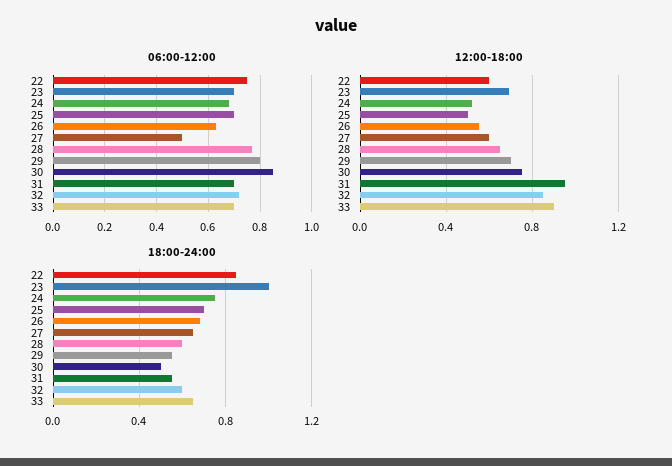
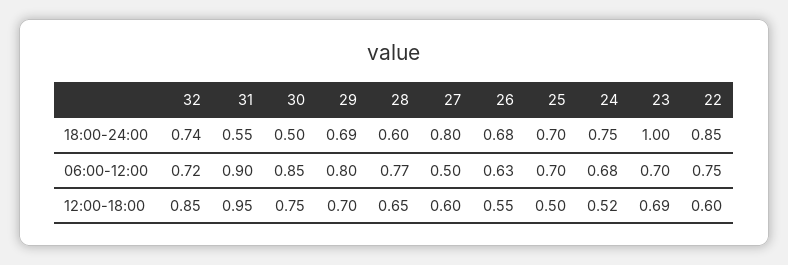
  {
    "06:00-12:00": {
      "22": 0.75,
      "23": 0.7,
      "24": 0.68,
      "25": 0.7,
      "26": 0.63,
      "27": 0.5,
      "28": 0.77,
      "29": 0.8,
      "30": 0.85,
-     "31": 0.7,
+     "31": 0.9,
-     "32": 0.72,
+     "32": 0.72
-     "33": 0.7
    },
    "12:00-18:00": {
      "22": 0.6,
      "23": 0.69,
      "24": 0.52,
      "25": 0.5,
      "26": 0.55,
      "27": 0.6,
      "28": 0.65,
      "29": 0.7,
      "30": 0.75,
      "31": 0.95,
-     "32": 0.85,
+     "32": 0.85
-     "33": 0.9
    },
    "18:00-24:00": {
      "22": 0.85,
      "23": 1,
      "24": 0.75,
      "25": 0.7,
      "26": 0.68,
-     "27": 0.65,
+     "27": 0.8,
      "28": 0.6,
-     "29": 0.55,
+     "29": 0.69,
      "30": 0.5,
      "31": 0.55,
-     "32": 0.6,
+     "32": 0.74
-     "33": 0.65
    }
  }

